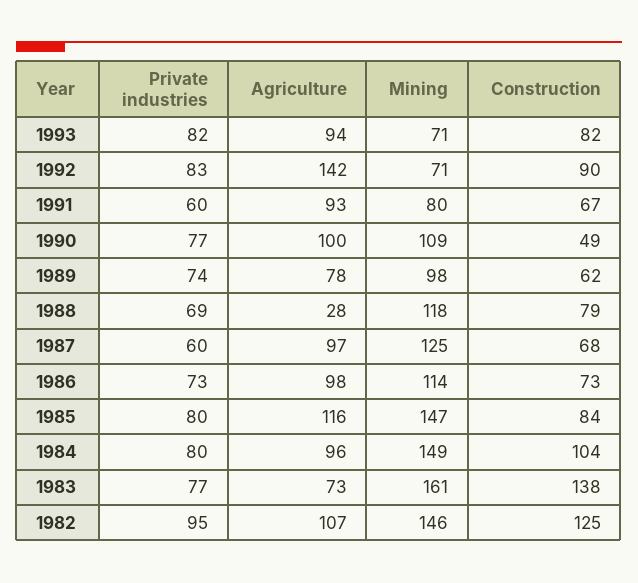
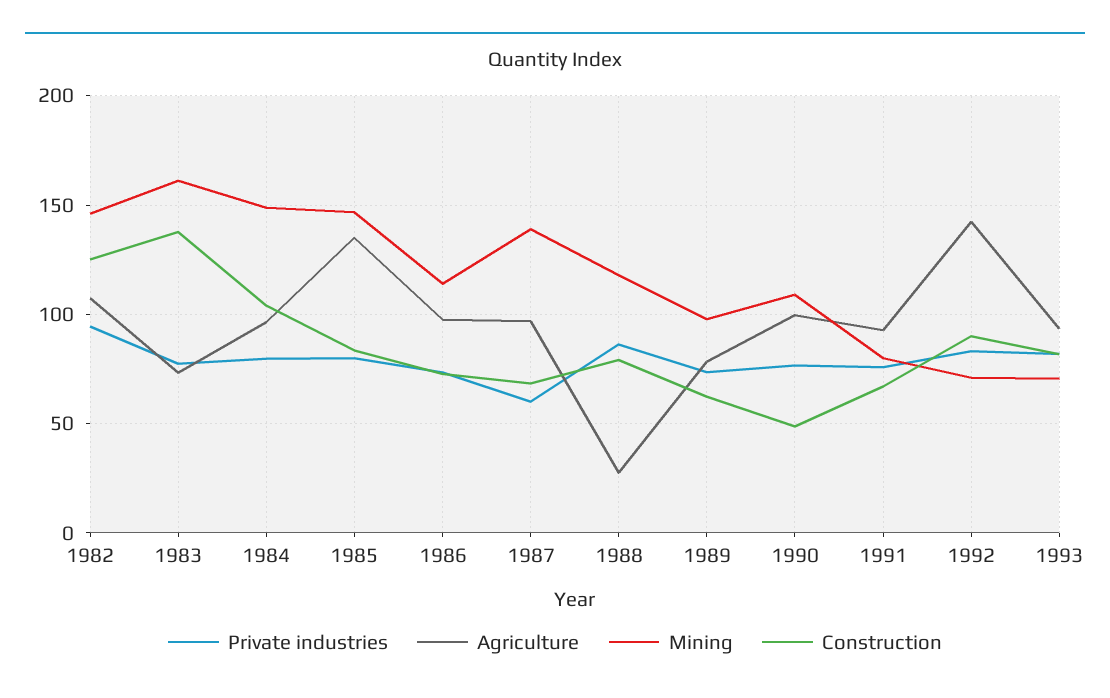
  {
    "Private industries": {
      "1993": 82,
      "1992": 83,
-     "1991": 60,
+     "1991": 75,
      "1990": 77,
      "1989": 74,
-     "1988": 69,
+     "1988": 85,
      "1987": 60,
      "1986": 73,
      "1985": 80,
      "1984": 80,
      "1983": 77,
      "1982": 95
    },
    "Agriculture": {
      "1993": 94,
      "1992": 142,
      "1991": 93,
      "1990": 100,
      "1989": 78,
      "1988": 28,
      "1987": 97,
      "1986": 98,
-     "1985": 116,
+     "1985": 135,
      "1984": 96,
      "1983": 73,
      "1982": 107
    },
    "Mining": {
      "1993": 71,
      "1992": 71,
      "1991": 80,
      "1990": 109,
      "1989": 98,
      "1988": 118,
-     "1987": 125,
+     "1987": 140,
      "1986": 114,
      "1985": 147,
      "1984": 149,
      "1983": 161,
      "1982": 146
    },
    "Construction": {
      "1993": 82,
      "1992": 90,
      "1991": 67,
      "1990": 49,
      "1989": 62,
      "1988": 79,
      "1987": 68,
      "1986": 73,
      "1985": 84,
      "1984": 104,
      "1983": 138,
      "1982": 125
    }
  }

